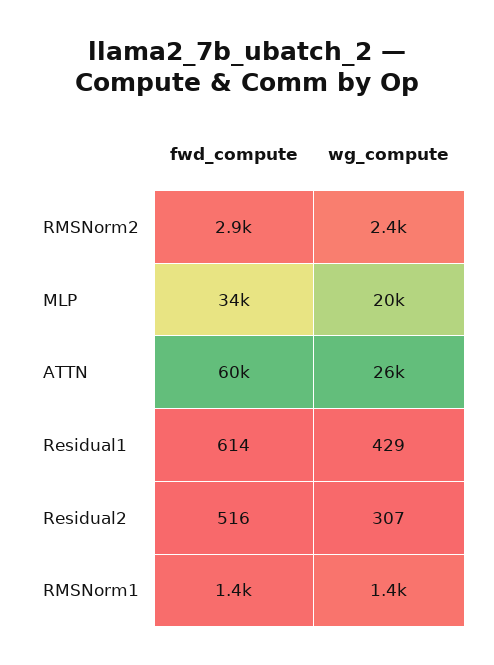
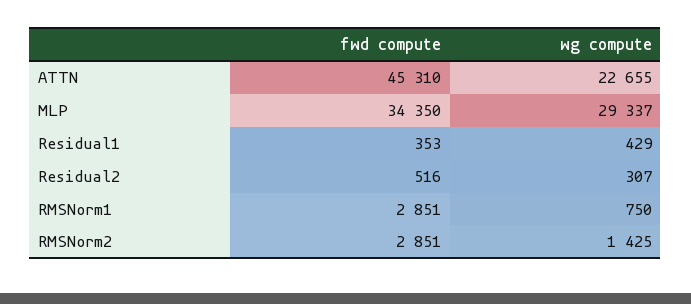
  {
    "fwd_compute": {
      "RMSNorm2": 2851,
      "MLP": 34350,
-     "ATTN": 60000,
+     "ATTN": 45310,
-     "Residual1": 614,
+     "Residual1": 353,
      "Residual2": 516,
-     "RMSNorm1": 1400
+     "RMSNorm1": 2851
    },
    "wg_compute": {
-     "RMSNorm2": 2400,
+     "RMSNorm2": 1425,
-     "MLP": 20000,
+     "MLP": 29337,
-     "ATTN": 26000,
+     "ATTN": 22655,
      "Residual1": 429,
      "Residual2": 307,
-     "RMSNorm1": 1400
+     "RMSNorm1": 750
    }
  }

